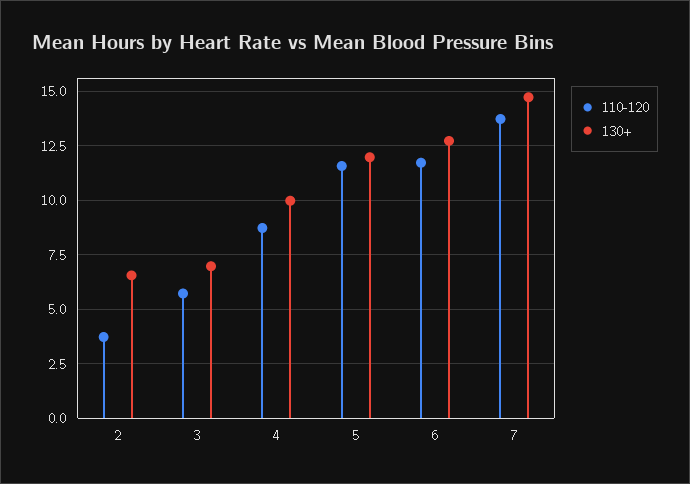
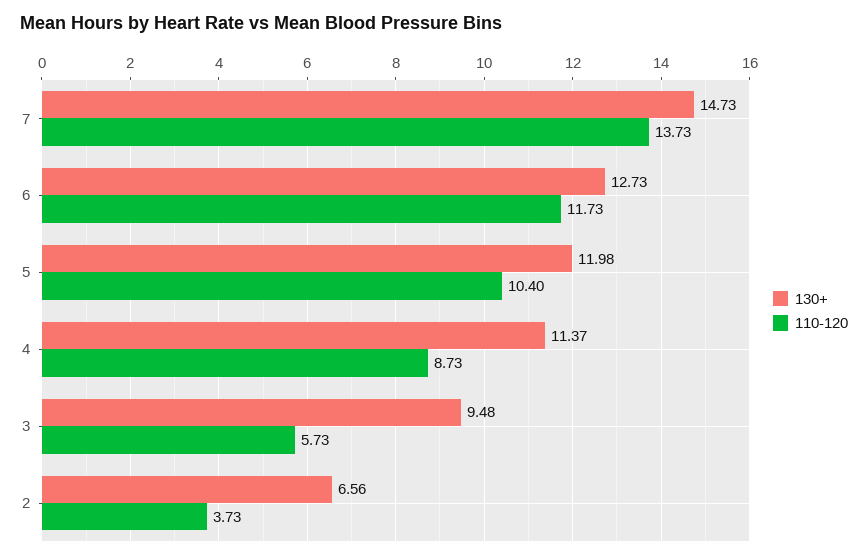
  {
    "110-120": {
      "2": 3.73,
      "3": 5.73,
      "4": 8.73,
-     "5": 11.5,
+     "5": 10.4,
      "6": 11.73,
      "7": 13.73
    },
    "130+": {
      "2": 6.56,
-     "3": 7,
+     "3": 9.48,
-     "4": 10,
+     "4": 11.37,
      "5": 11.98,
      "6": 12.73,
      "7": 14.73
    }
  }

